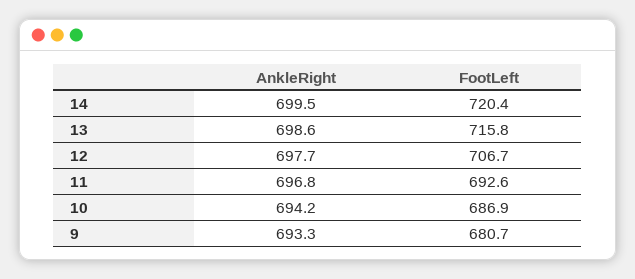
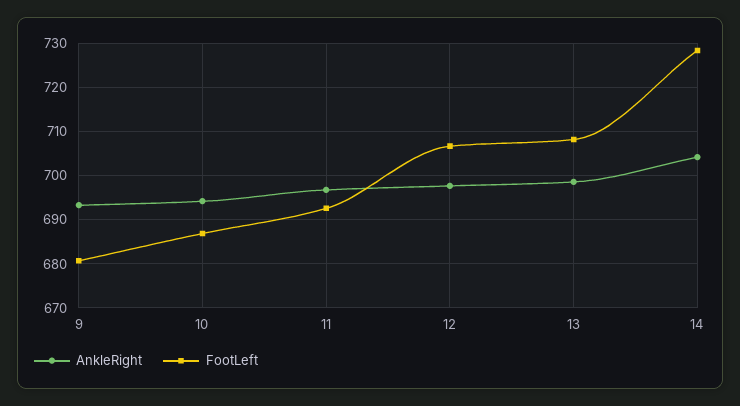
  {
    "AnkleRight": {
-     "14": 699.5,
+     "14": 704,
      "13": 698.6,
      "12": 697.7,
      "11": 696.8,
      "10": 694.2,
      "9": 693.3
    },
    "FootLeft": {
-     "14": 720.4,
+     "14": 728,
-     "13": 715.8,
+     "13": 708,
      "12": 706.7,
      "11": 692.6,
      "10": 686.9,
      "9": 680.7
    }
  }

